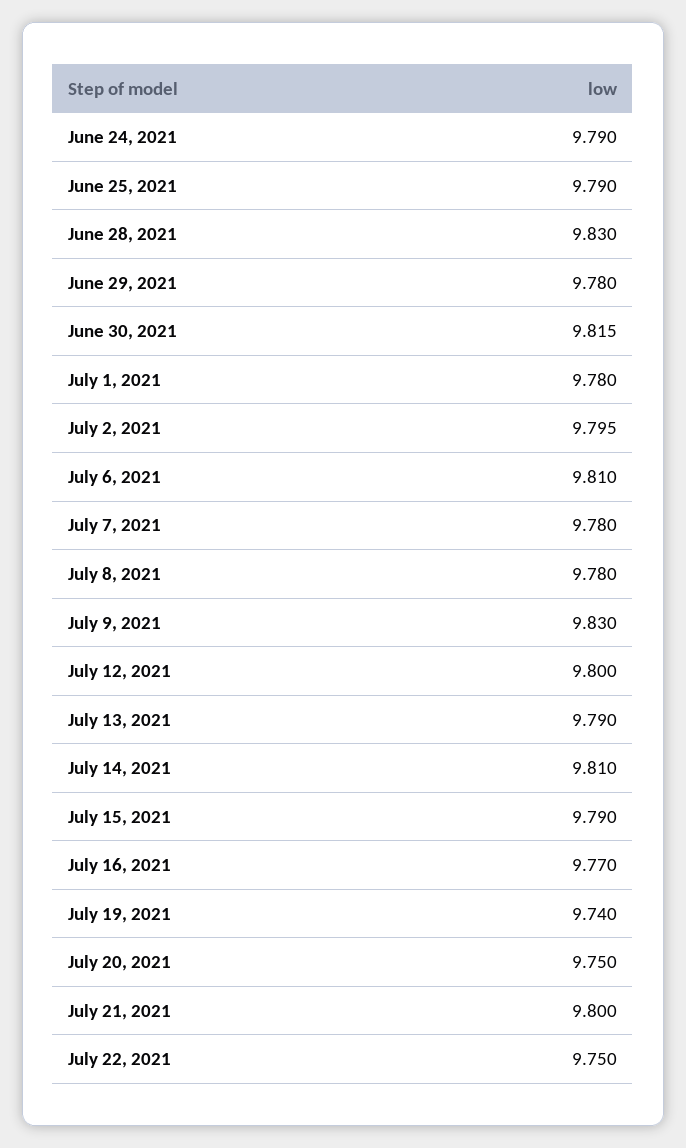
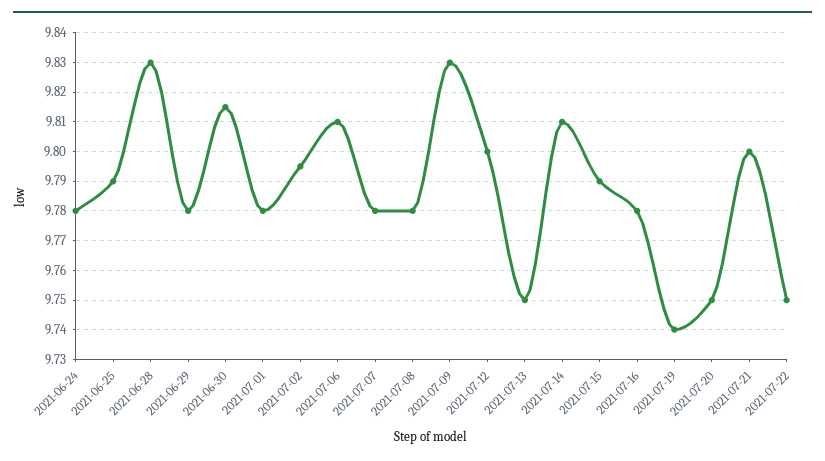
  {
-   "June 24, 2021": 9.79,
+   "June 24, 2021": 9.78,
    "June 25, 2021": 9.79,
    "June 28, 2021": 9.83,
    "June 29, 2021": 9.78,
    "June 30, 2021": 9.815,
    "July 1, 2021": 9.78,
    "July 2, 2021": 9.795,
    "July 6, 2021": 9.81,
    "July 7, 2021": 9.78,
    "July 8, 2021": 9.78,
    "July 9, 2021": 9.83,
    "July 12, 2021": 9.8,
-   "July 13, 2021": 9.79,
+   "July 13, 2021": 9.75,
    "July 14, 2021": 9.81,
    "July 15, 2021": 9.79,
-   "July 16, 2021": 9.77,
+   "July 16, 2021": 9.78,
    "July 19, 2021": 9.74,
    "July 20, 2021": 9.75,
    "July 21, 2021": 9.8,
    "July 22, 2021": 9.75
  }

